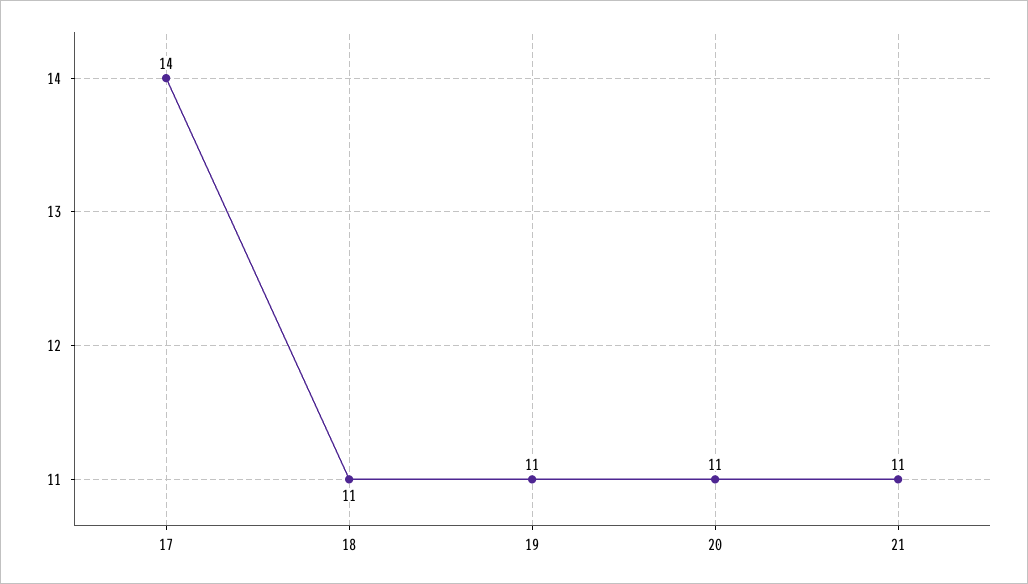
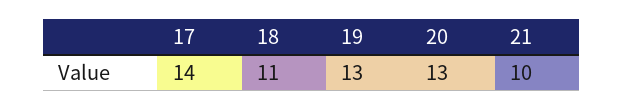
  {
    "17": 14,
    "18": 11,
-   "19": 11,
+   "19": 13,
-   "20": 11,
+   "20": 13,
-   "21": 11
+   "21": 10
  }

